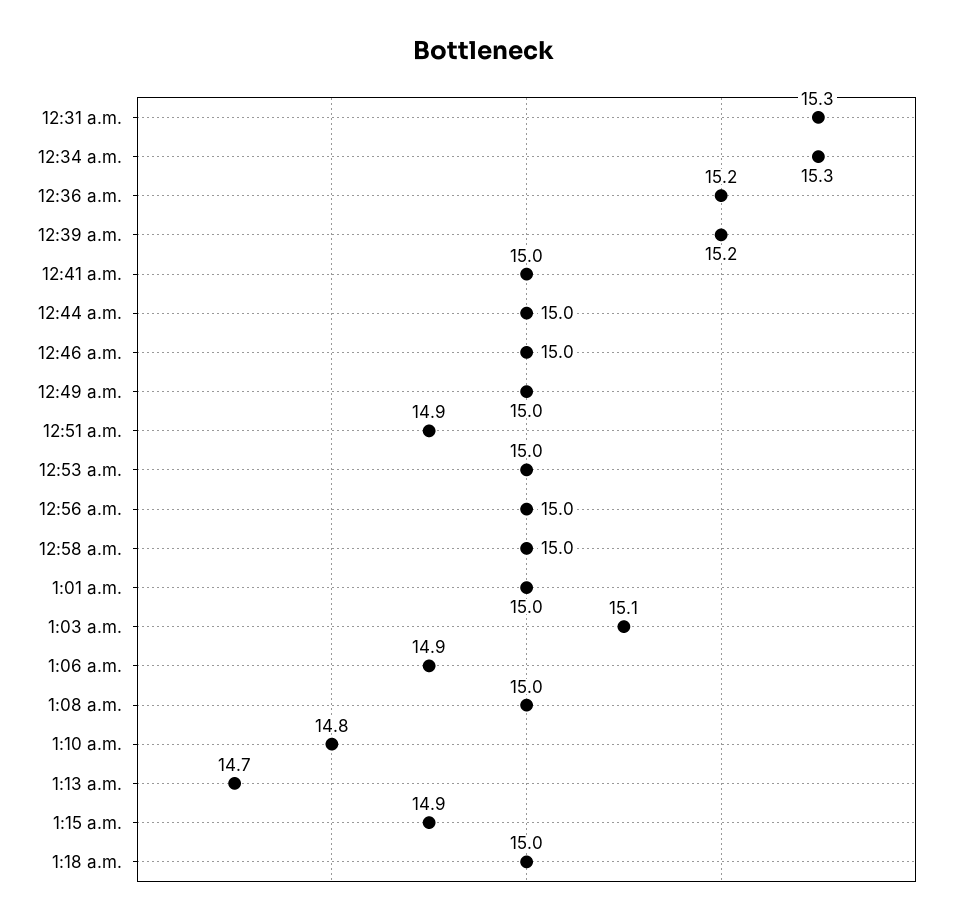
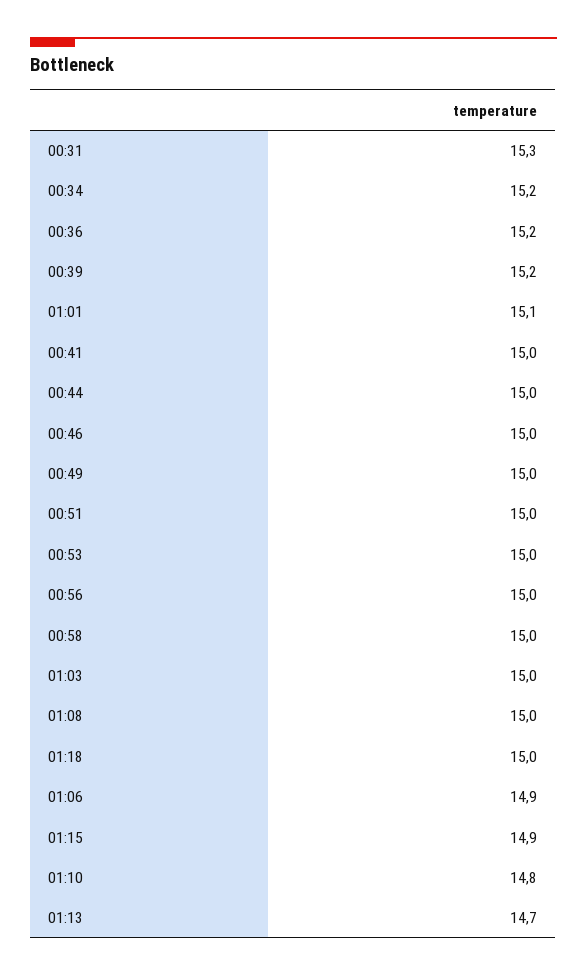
  {
    "12:31 a.m.": 15.3,
-   "12:34 a.m.": 15.3,
+   "12:34 a.m.": 15.2,
    "12:36 a.m.": 15.2,
    "12:39 a.m.": 15.2,
    "12:41 a.m.": 15,
    "12:44 a.m.": 15,
    "12:46 a.m.": 15,
    "12:49 a.m.": 15,
-   "12:51 a.m.": 14.9,
+   "12:51 a.m.": 15,
    "12:53 a.m.": 15,
    "12:56 a.m.": 15,
    "12:58 a.m.": 15,
-   "1:01 a.m.": 15,
+   "1:01 a.m.": 15.1,
-   "1:03 a.m.": 15.1,
+   "1:03 a.m.": 15,
    "1:06 a.m.": 14.9,
    "1:08 a.m.": 15,
    "1:10 a.m.": 14.8,
    "1:13 a.m.": 14.7,
    "1:15 a.m.": 14.9,
    "1:18 a.m.": 15
  }

